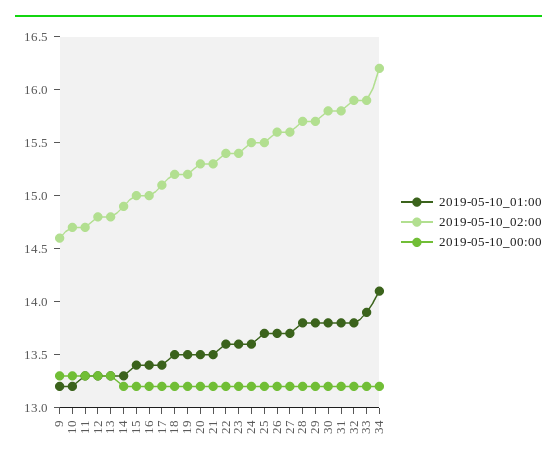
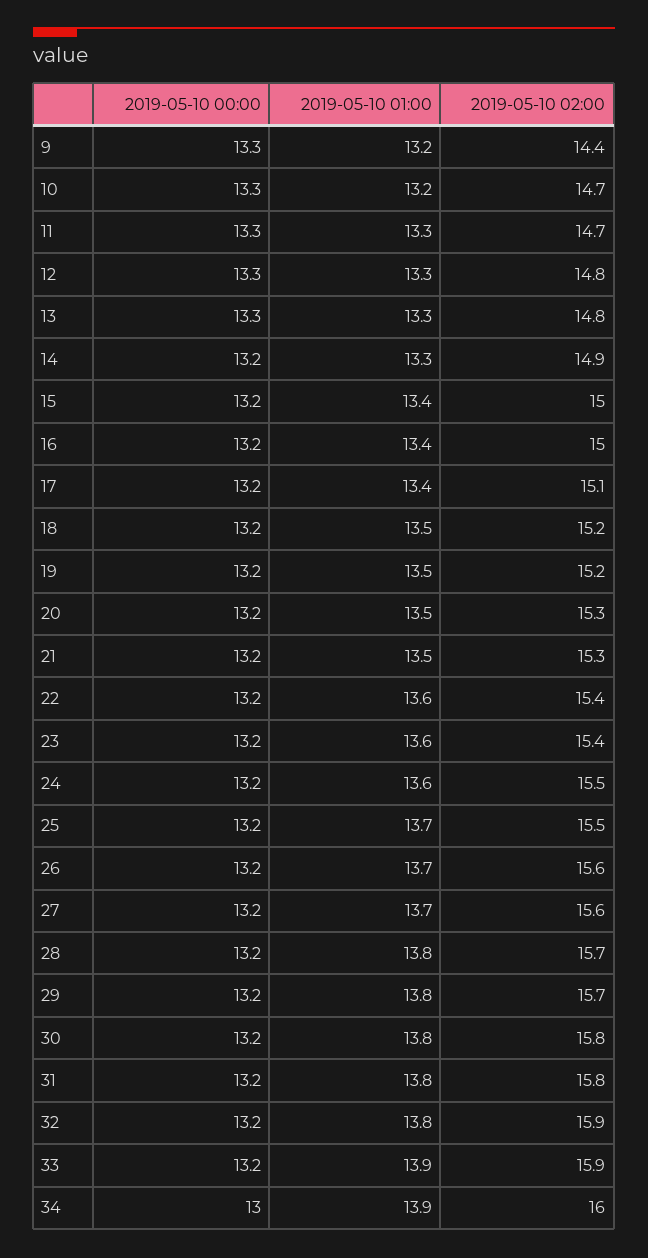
  {
    "2019-05-10_01:00": {
      "9": 13.2,
      "10": 13.2,
      "11": 13.3,
      "12": 13.3,
      "13": 13.3,
      "14": 13.3,
      "15": 13.4,
      "16": 13.4,
      "17": 13.4,
      "18": 13.5,
      "19": 13.5,
      "20": 13.5,
      "21": 13.5,
      "22": 13.6,
      "23": 13.6,
      "24": 13.6,
      "25": 13.7,
      "26": 13.7,
      "27": 13.7,
      "28": 13.8,
      "29": 13.8,
      "30": 13.8,
      "31": 13.8,
      "32": 13.8,
      "33": 13.9,
-     "34": 14.1
+     "34": 13.9
    },
    "2019-05-10_02:00": {
-     "9": 14.6,
+     "9": 14.4,
      "10": 14.7,
      "11": 14.7,
      "12": 14.8,
      "13": 14.8,
      "14": 14.9,
      "15": 15,
      "16": 15,
      "17": 15.1,
      "18": 15.2,
      "19": 15.2,
      "20": 15.3,
      "21": 15.3,
      "22": 15.4,
      "23": 15.4,
      "24": 15.5,
      "25": 15.5,
      "26": 15.6,
      "27": 15.6,
      "28": 15.7,
      "29": 15.7,
      "30": 15.8,
      "31": 15.8,
      "32": 15.9,
      "33": 15.9,
-     "34": 16.2
+     "34": 16
    },
    "2019-05-10_00:00": {
      "9": 13.3,
      "10": 13.3,
      "11": 13.3,
      "12": 13.3,
      "13": 13.3,
      "14": 13.2,
      "15": 13.2,
      "16": 13.2,
      "17": 13.2,
      "18": 13.2,
      "19": 13.2,
      "20": 13.2,
      "21": 13.2,
      "22": 13.2,
      "23": 13.2,
      "24": 13.2,
      "25": 13.2,
      "26": 13.2,
      "27": 13.2,
      "28": 13.2,
      "29": 13.2,
      "30": 13.2,
      "31": 13.2,
      "32": 13.2,
      "33": 13.2,
-     "34": 13.2
+     "34": 13
    }
  }

